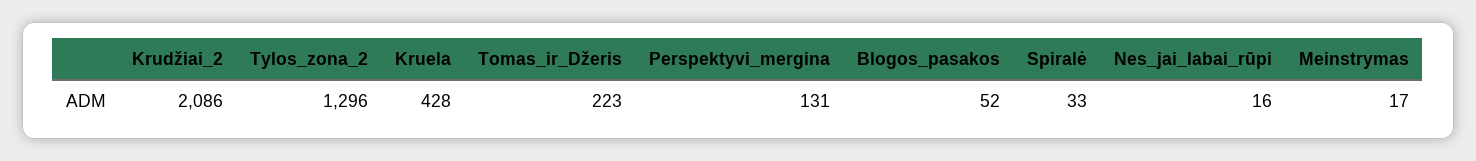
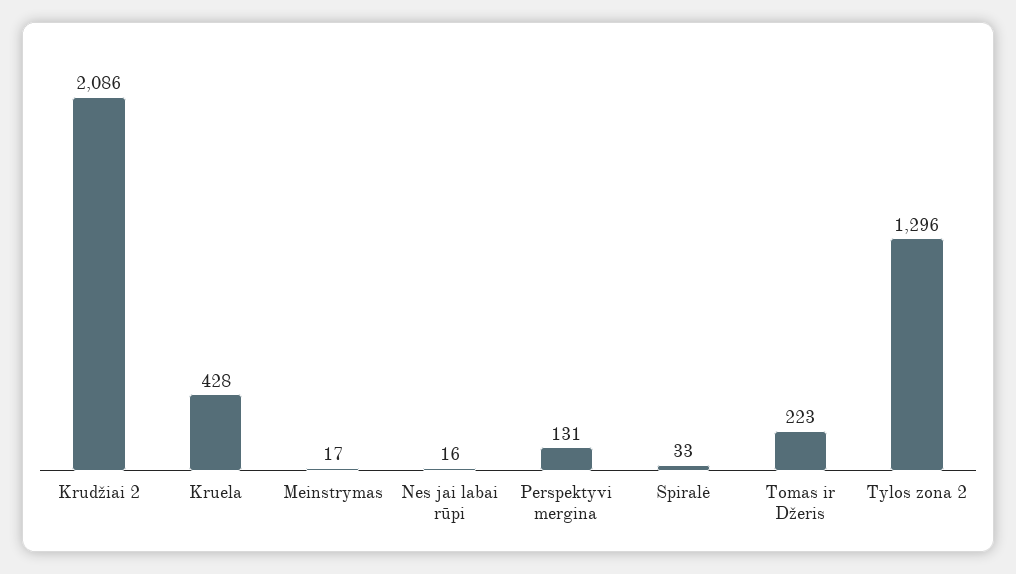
  {
    "Krudžiai_2": 2086,
    "Tylos_zona_2": 1296,
    "Kruela": 428,
    "Tomas_ir_Džeris": 223,
    "Perspektyvi_mergina": 131,
-   "Blogos_pasakos": 52,
    "Spiralė": 33,
    "Nes_jai_labai_rūpi": 16,
    "Meinstrymas": 17
  }

